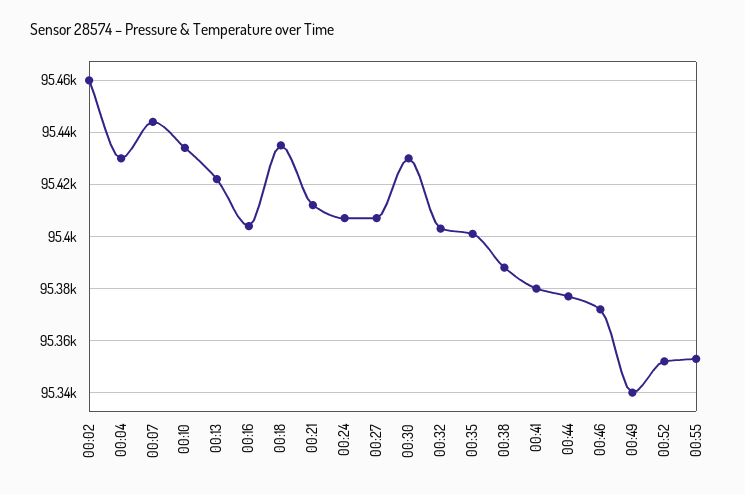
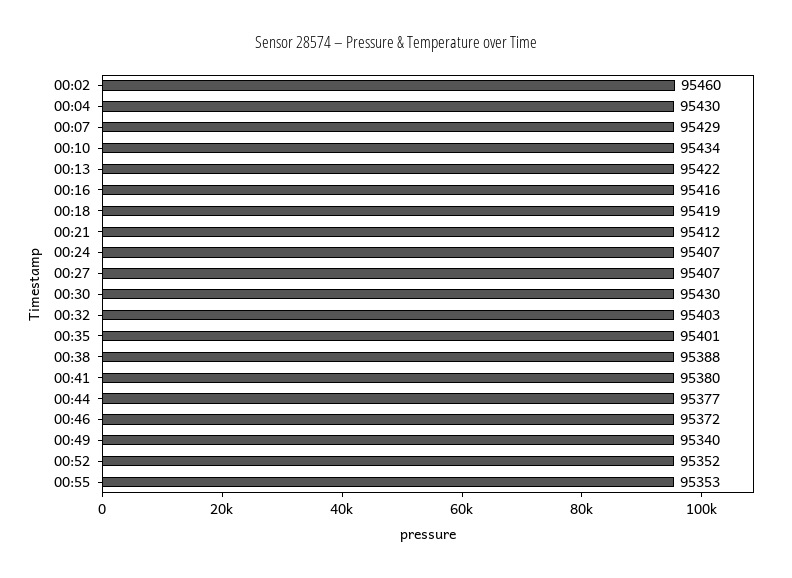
  {
    "00:02": 95460,
    "00:04": 95430,
-   "00:07": 95445,
+   "00:07": 95429,
    "00:10": 95434,
    "00:13": 95422,
-   "00:16": 95405,
+   "00:16": 95416,
-   "00:18": 95435,
+   "00:18": 95419,
    "00:21": 95412,
    "00:24": 95407,
    "00:27": 95407,
    "00:30": 95430,
    "00:32": 95403,
    "00:35": 95401,
    "00:38": 95388,
    "00:41": 95380,
    "00:44": 95377,
    "00:46": 95372,
    "00:49": 95340,
    "00:52": 95352,
    "00:55": 95353
  }

